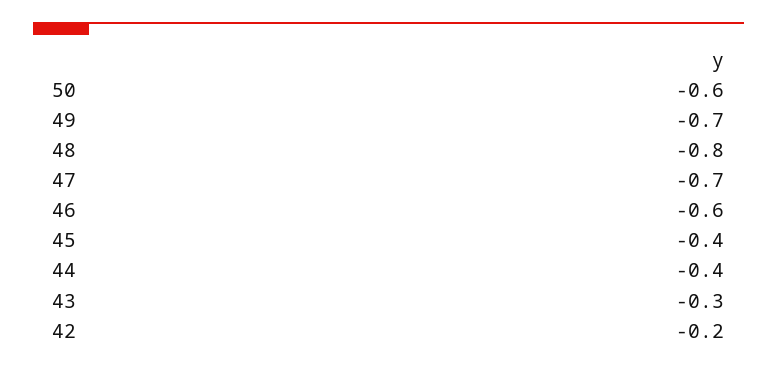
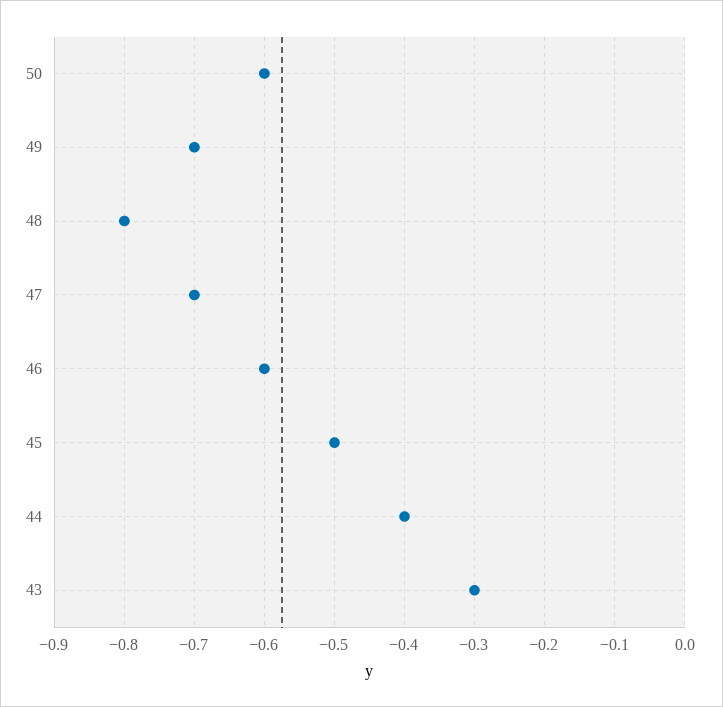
  {
    "50": -0.6,
    "49": -0.7,
    "48": -0.8,
    "47": -0.7,
    "46": -0.6,
-   "45": -0.4,
+   "45": -0.5,
    "44": -0.4,
-   "43": -0.3,
+   "43": -0.3
-   "42": -0.2
  }

